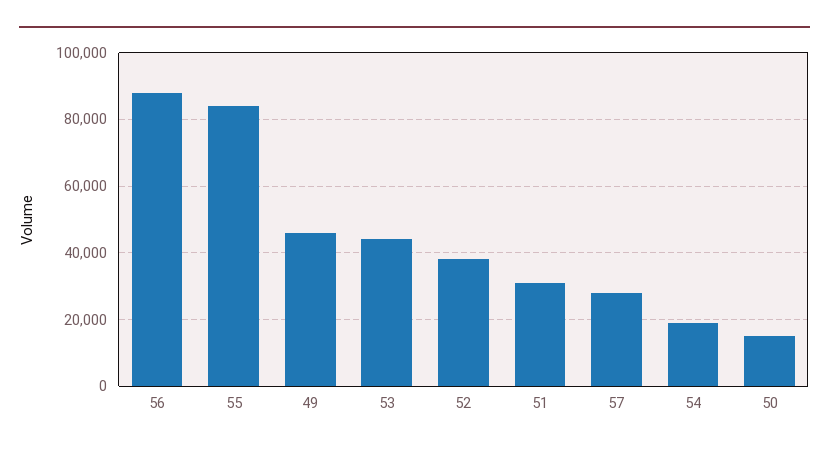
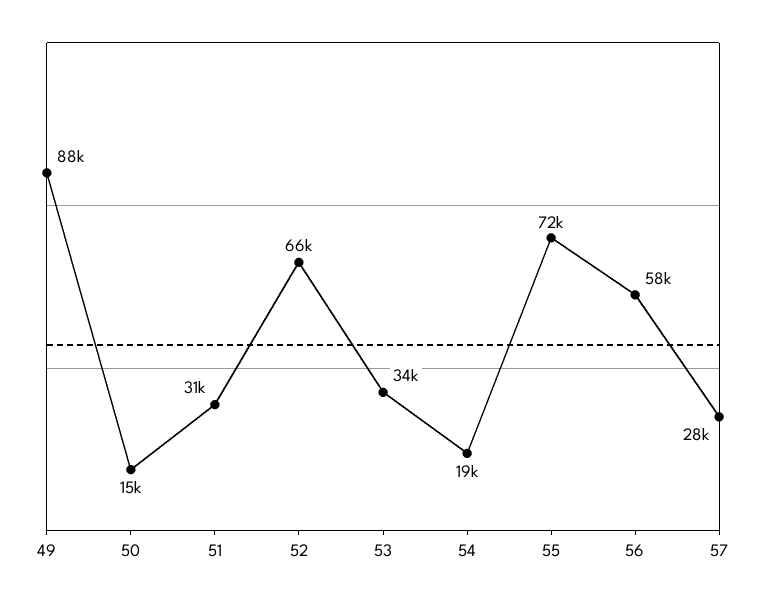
  {
-   "56": 88000,
+   "56": 58000,
-   "55": 84000,
+   "55": 72000,
-   "49": 46000,
+   "49": 88000,
-   "53": 44000,
+   "53": 34000,
-   "52": 38000,
+   "52": 66000,
    "51": 31000,
    "57": 28000,
    "54": 19000,
    "50": 15000
  }

